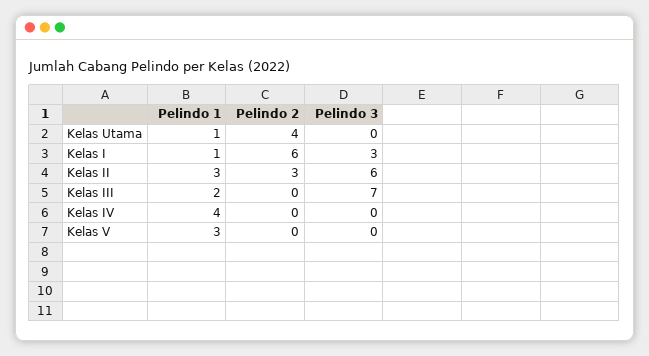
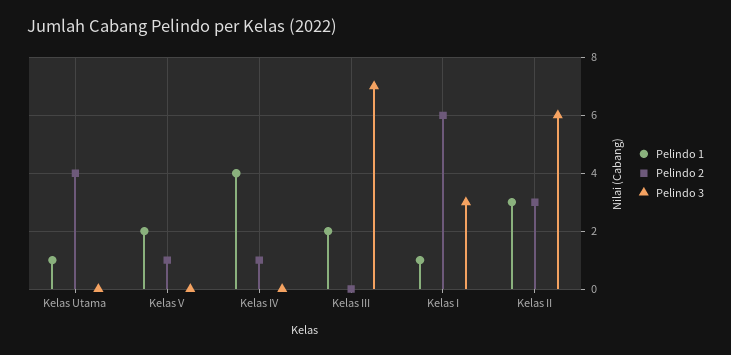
  {
    "Pelindo 1": {
      "Kelas Utama": 1,
      "Kelas I": 1,
      "Kelas II": 3,
      "Kelas III": 2,
      "Kelas IV": 4,
-     "Kelas V": 3
+     "Kelas V": 2
    },
    "Pelindo 2": {
      "Kelas Utama": 4,
      "Kelas I": 6,
      "Kelas II": 3,
      "Kelas III": 0,
-     "Kelas IV": 0,
+     "Kelas IV": 1,
-     "Kelas V": 0
+     "Kelas V": 1
    },
    "Pelindo 3": {
      "Kelas Utama": 0,
      "Kelas I": 3,
      "Kelas II": 6,
      "Kelas III": 7,
      "Kelas IV": 0,
      "Kelas V": 0
    }
  }

